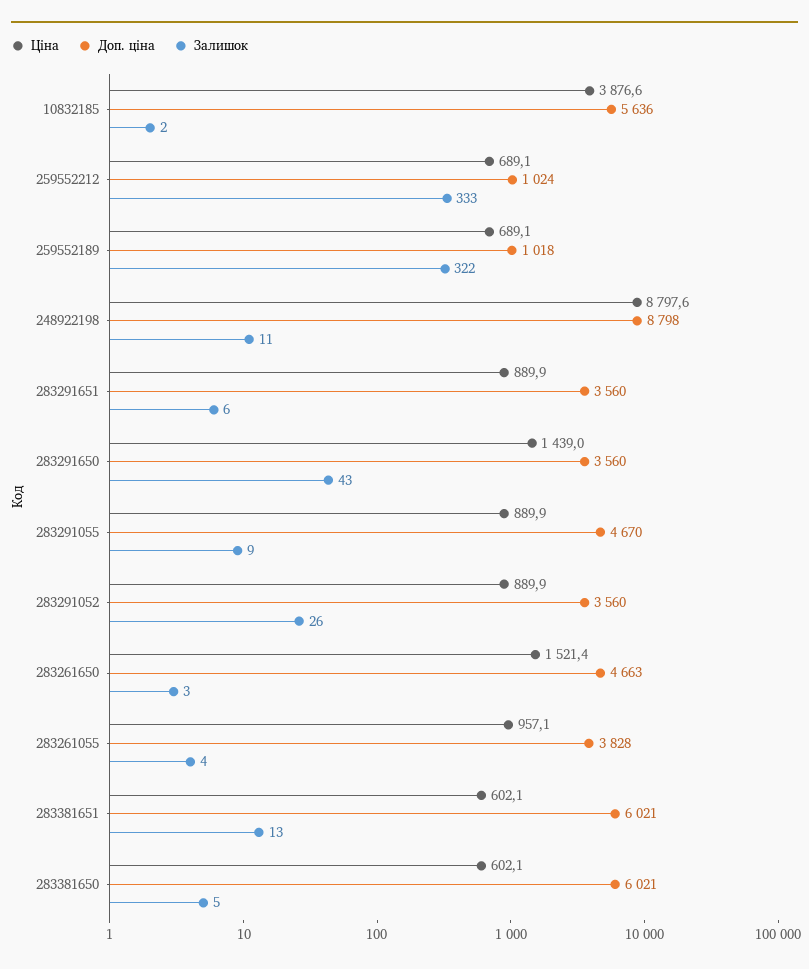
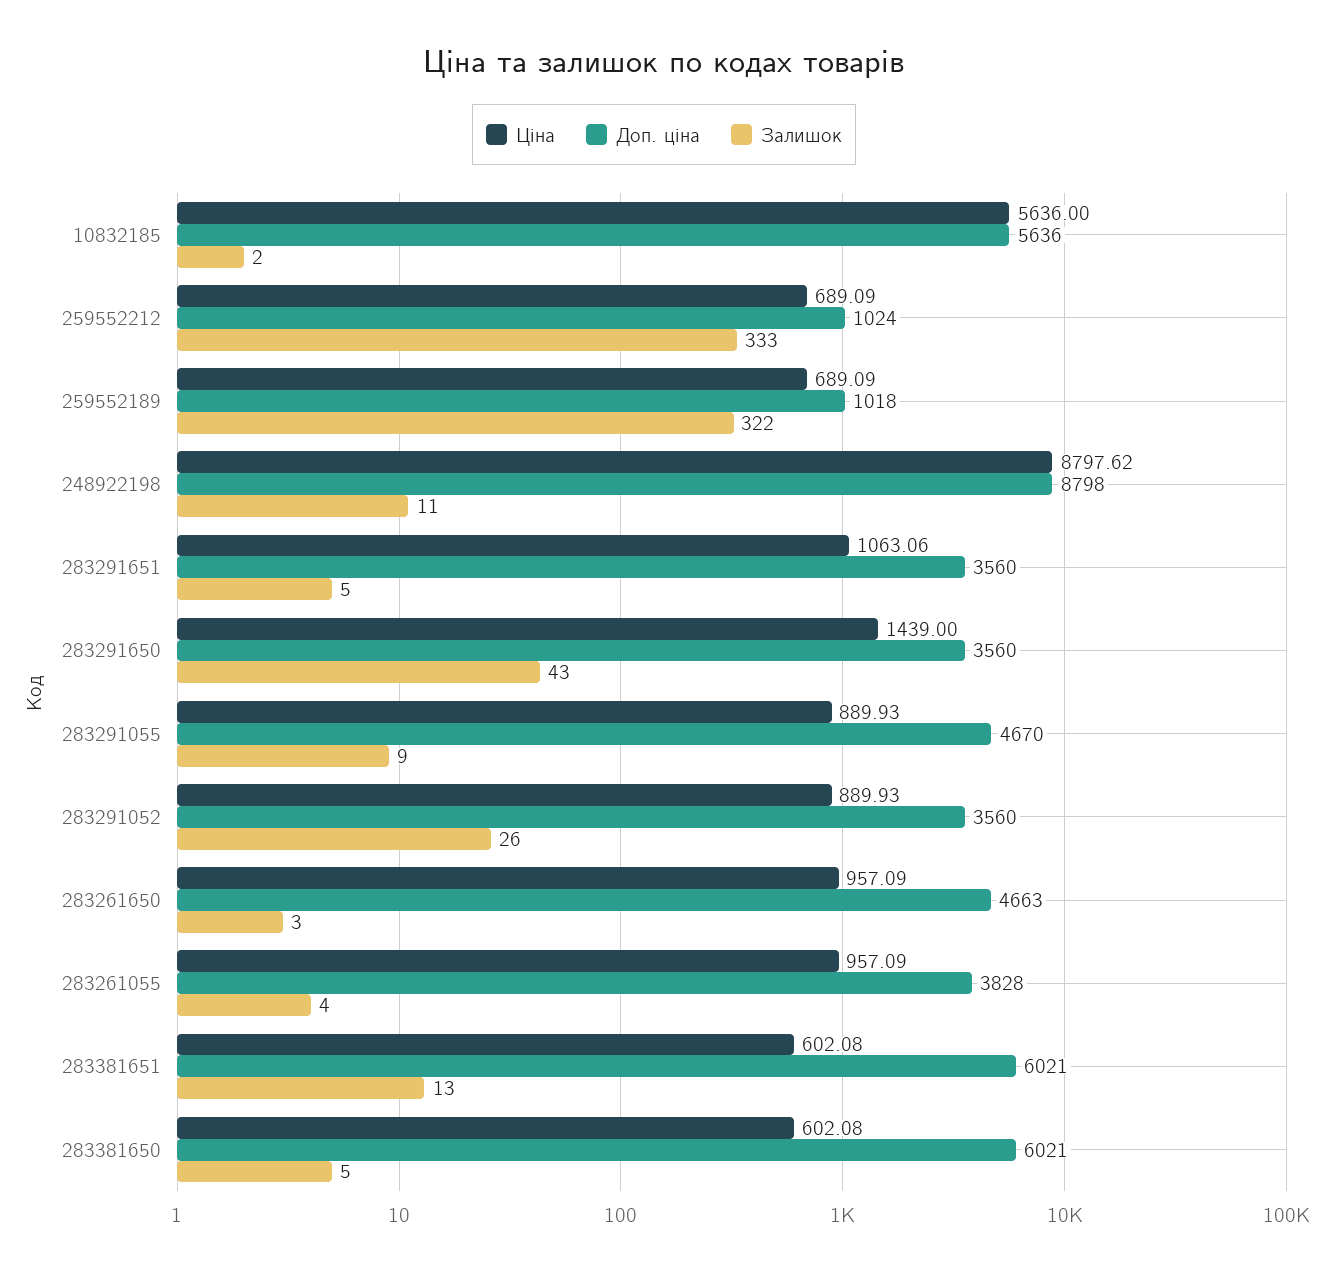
  {
    "Ціна": {
-     "10832185": 3876.6,
+     "10832185": 5636,
      "259552212": 689.09,
      "259552189": 689.09,
      "248922198": 8797.62,
-     "283291651": 889.9,
+     "283291651": 1063.06,
      "283291650": 1439,
      "283291055": 889.93,
      "283291052": 889.93,
-     "283261650": 1521.4,
+     "283261650": 957.09,
      "283261055": 957.09,
      "283381651": 602.08,
      "283381650": 602.08
    },
    "Доп. ціна": {
      "10832185": 5636,
      "259552212": 1024,
      "259552189": 1018,
      "248922198": 8798,
      "283291651": 3560,
      "283291650": 3560,
      "283291055": 4670,
      "283291052": 3560,
      "283261650": 4663,
      "283261055": 3828,
      "283381651": 6021,
      "283381650": 6021
    },
    "Залишок": {
      "10832185": 2,
      "259552212": 333,
      "259552189": 322,
      "248922198": 11,
-     "283291651": 6,
+     "283291651": 5,
      "283291650": 43,
      "283291055": 9,
      "283291052": 26,
      "283261650": 3,
      "283261055": 4,
      "283381651": 13,
      "283381650": 5
    }
  }

